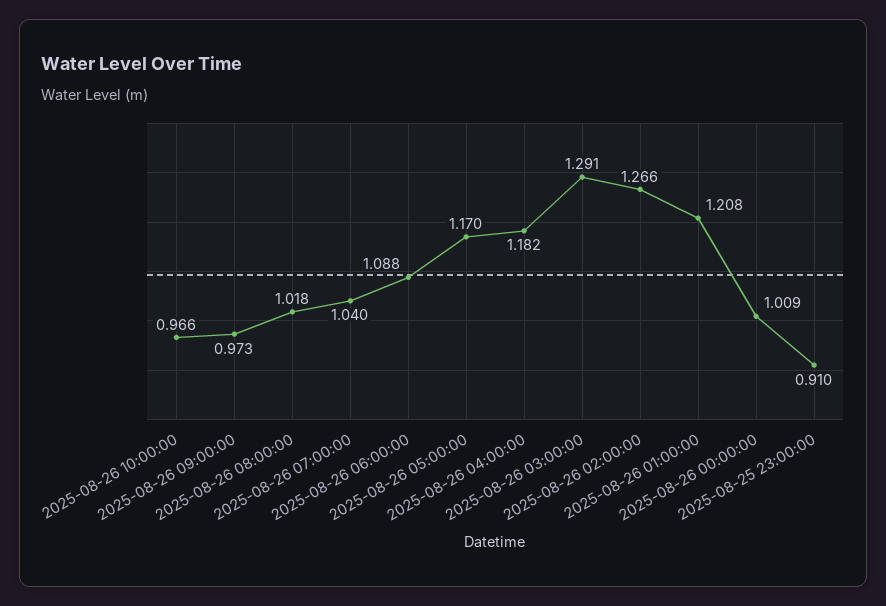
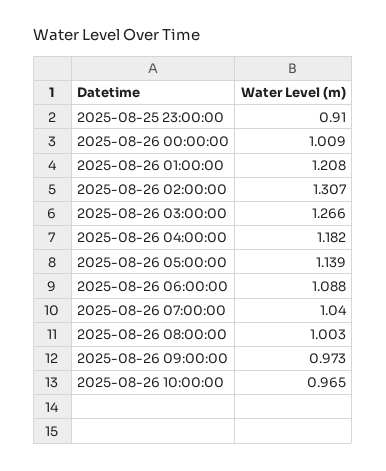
  {
-   "2025-08-26 10:00:00": 0.966,
+   "2025-08-26 10:00:00": 0.965,
    "2025-08-26 09:00:00": 0.973,
-   "2025-08-26 08:00:00": 1.018,
+   "2025-08-26 08:00:00": 1.003,
    "2025-08-26 07:00:00": 1.04,
    "2025-08-26 06:00:00": 1.088,
-   "2025-08-26 05:00:00": 1.17,
+   "2025-08-26 05:00:00": 1.139,
    "2025-08-26 04:00:00": 1.182,
-   "2025-08-26 03:00:00": 1.291,
+   "2025-08-26 03:00:00": 1.266,
-   "2025-08-26 02:00:00": 1.266,
+   "2025-08-26 02:00:00": 1.307,
    "2025-08-26 01:00:00": 1.208,
    "2025-08-26 00:00:00": 1.009,
    "2025-08-25 23:00:00": 0.91
  }

